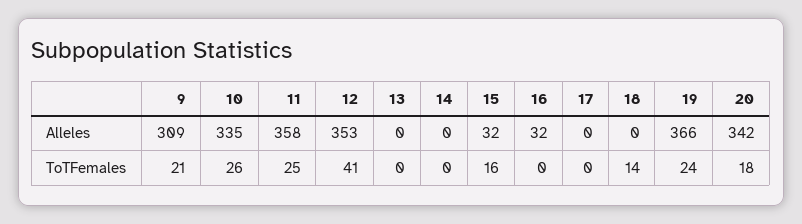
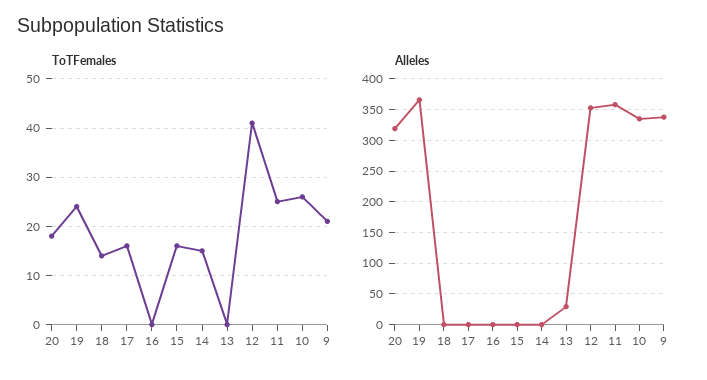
  {
    "Alleles": {
-     "9": 309,
+     "9": 340,
      "10": 335,
      "11": 358,
      "12": 353,
-     "13": 0,
+     "13": 30,
      "14": 0,
-     "15": 32,
+     "15": 0,
-     "16": 32,
+     "16": 0,
      "17": 0,
      "18": 0,
      "19": 366,
-     "20": 342
+     "20": 320
    },
    "ToTFemales": {
      "9": 21,
      "10": 26,
      "11": 25,
      "12": 41,
      "13": 0,
-     "14": 0,
+     "14": 15,
      "15": 16,
      "16": 0,
-     "17": 0,
+     "17": 15,
      "18": 14,
      "19": 24,
      "20": 18
    }
  }

